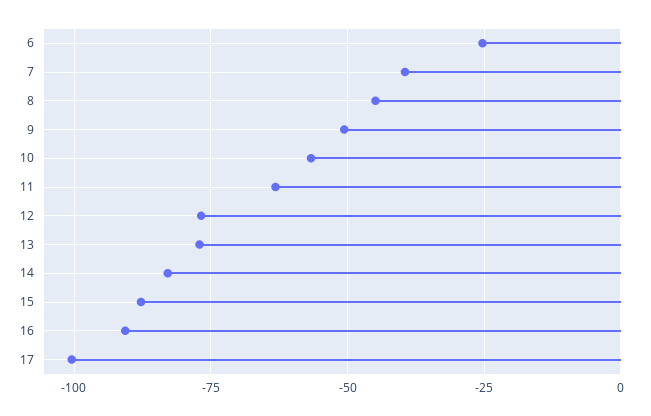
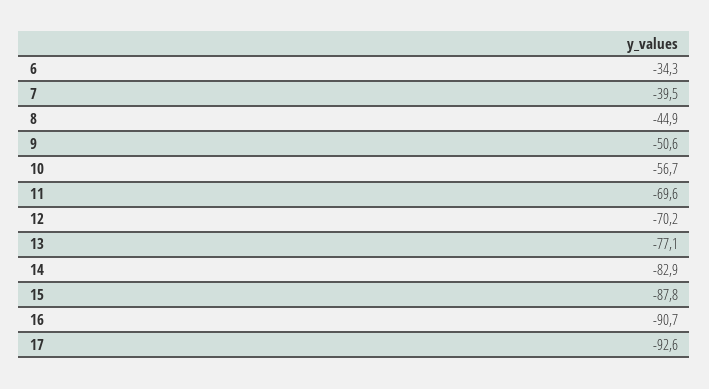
  {
-   "6": -25,
+   "6": -34.3,
    "7": -39.5,
    "8": -44.9,
    "9": -50.6,
    "10": -56.7,
-   "11": -62.5,
+   "11": -69.6,
-   "12": -77.5,
+   "12": -70.2,
    "13": -77.1,
    "14": -82.9,
    "15": -87.8,
    "16": -90.7,
-   "17": -100
+   "17": -92.6
  }

